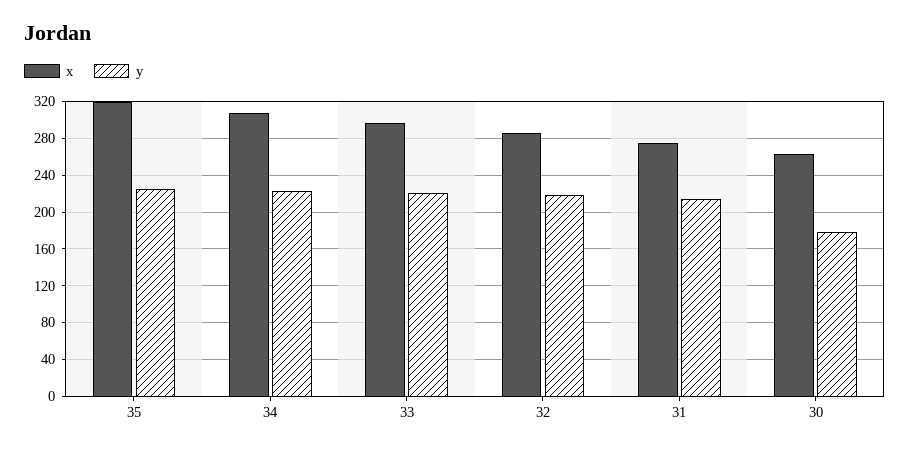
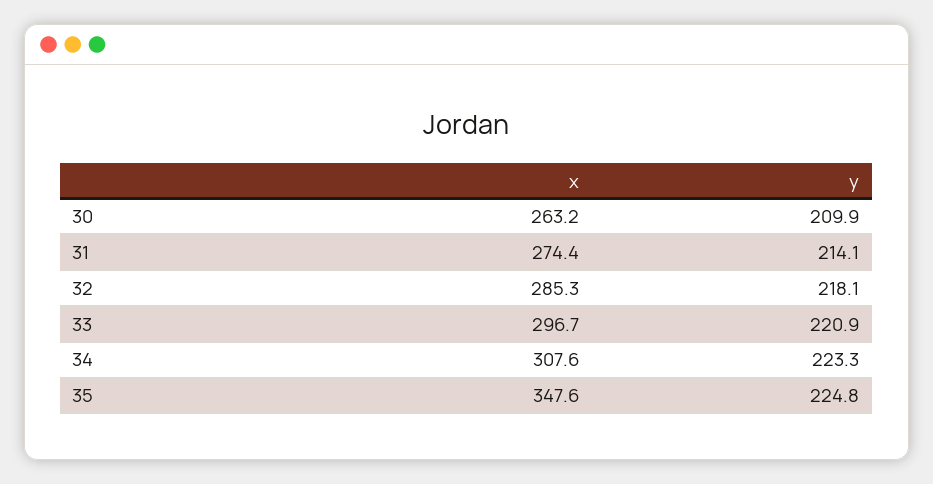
  {
    "x": {
-     "35": 320,
+     "35": 347.6,
      "34": 307.6,
      "33": 296.7,
      "32": 285.3,
      "31": 274.4,
      "30": 263.2
    },
    "y": {
      "35": 224.8,
      "34": 223.3,
      "33": 220.9,
      "32": 218.1,
      "31": 214.1,
-     "30": 180
+     "30": 209.9
    }
  }

